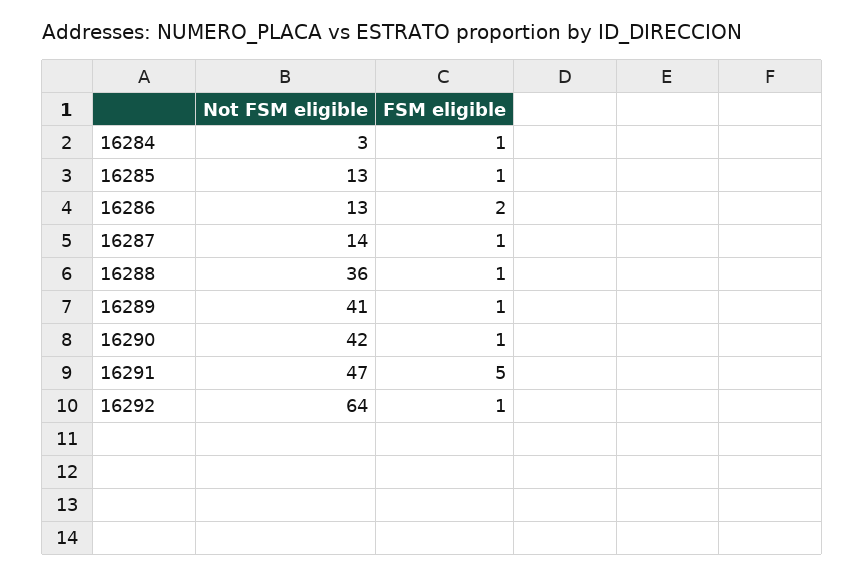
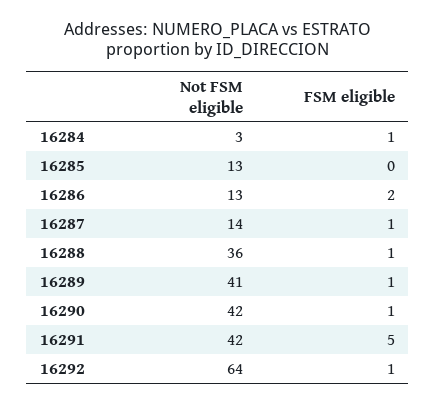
  {
    "Not FSM eligible": {
      "16284": 3,
      "16285": 13,
      "16286": 13,
      "16287": 14,
      "16288": 36,
      "16289": 41,
      "16290": 42,
-     "16291": 47,
+     "16291": 42,
      "16292": 64
    },
    "FSM eligible": {
      "16284": 1,
-     "16285": 1,
+     "16285": 0,
      "16286": 2,
      "16287": 1,
      "16288": 1,
      "16289": 1,
      "16290": 1,
      "16291": 5,
      "16292": 1
    }
  }

